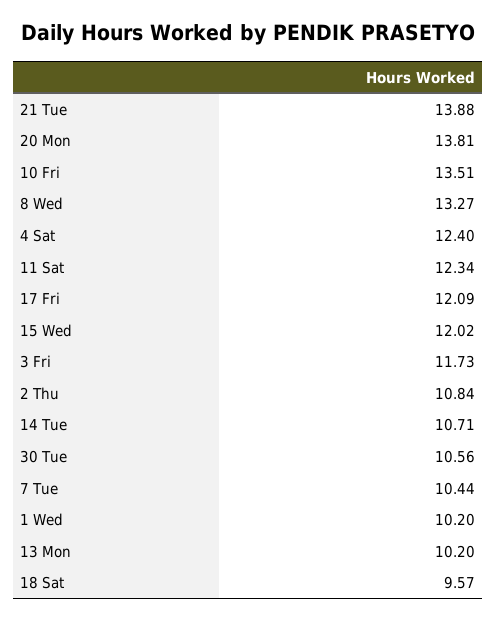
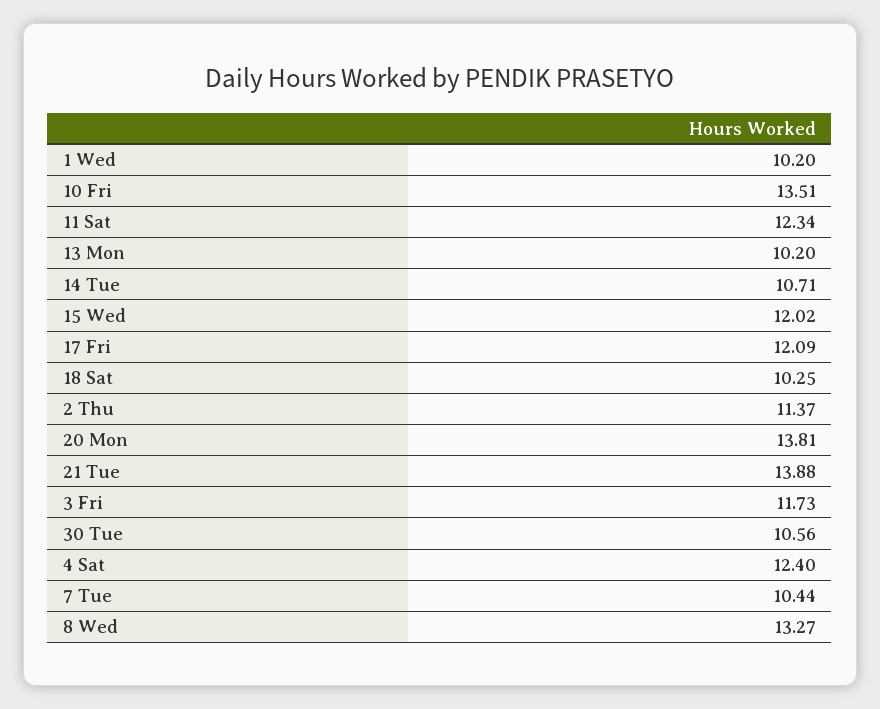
  {
    "21 Tue": 13.88,
    "20 Mon": 13.81,
    "10 Fri": 13.51,
    "8 Wed": 13.27,
    "4 Sat": 12.4,
    "11 Sat": 12.34,
    "17 Fri": 12.09,
    "15 Wed": 12.02,
    "3 Fri": 11.73,
-   "2 Thu": 10.84,
+   "2 Thu": 11.37,
    "14 Tue": 10.71,
    "30 Tue": 10.56,
    "7 Tue": 10.44,
    "1 Wed": 10.2,
    "13 Mon": 10.2,
-   "18 Sat": 9.57
+   "18 Sat": 10.25
  }

